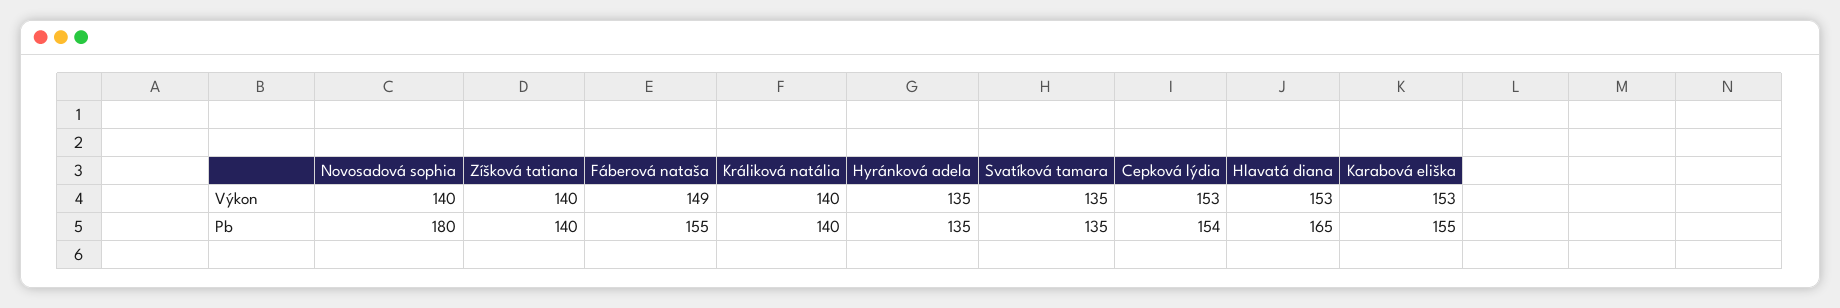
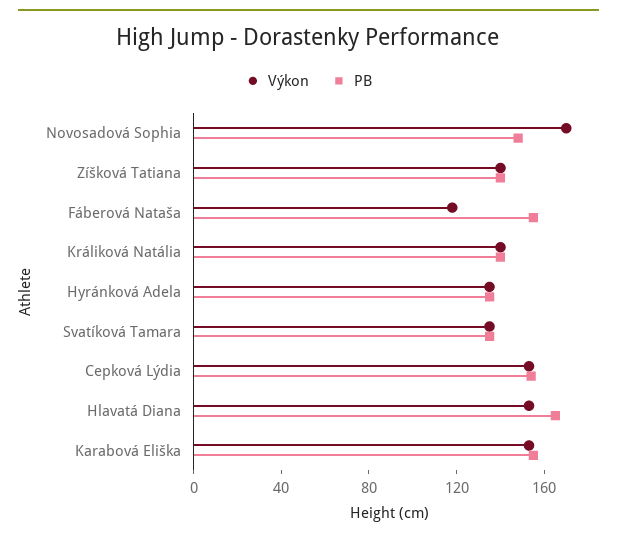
  {
    "Výkon": {
-     "Novosadová sophia": 140,
+     "Novosadová sophia": 170,
      "Zíšková tatiana": 140,
-     "Fáberová nataša": 149,
+     "Fáberová nataša": 120,
      "Králiková natália": 140,
      "Hyránková adela": 135,
      "Svatíková tamara": 135,
      "Cepková lýdia": 153,
      "Hlavatá diana": 153,
      "Karabová eliška": 153
    },
    "Pb": {
-     "Novosadová sophia": 180,
+     "Novosadová sophia": 150,
      "Zíšková tatiana": 140,
      "Fáberová nataša": 155,
      "Králiková natália": 140,
      "Hyránková adela": 135,
      "Svatíková tamara": 135,
      "Cepková lýdia": 154,
      "Hlavatá diana": 165,
      "Karabová eliška": 155
    }
  }

